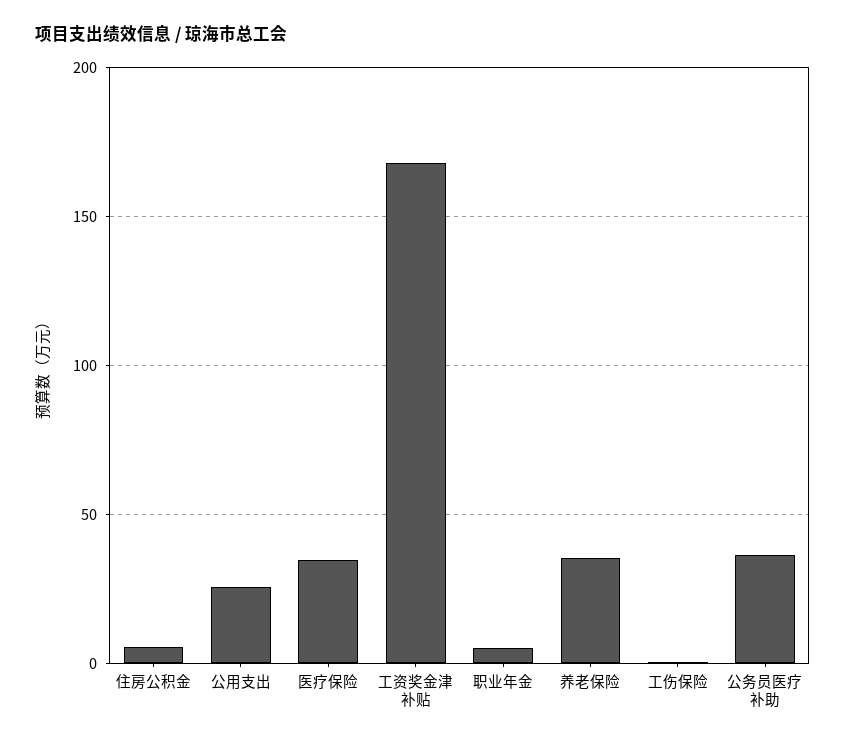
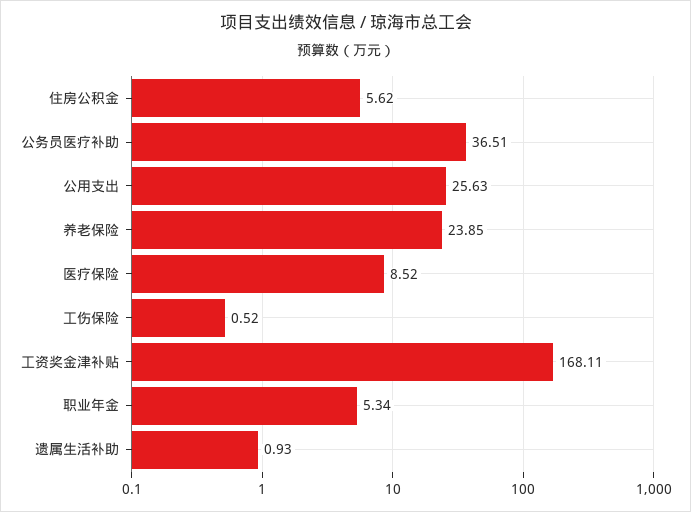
  {
    "住房公积金": 5.62,
    "公用支出": 25.63,
-   "医疗保险": 35,
+   "医疗保险": 8.52,
    "工资奖金津补贴": 168.11,
    "职业年金": 5.34,
-   "养老保险": 35,
+   "养老保险": 23.85,
    "工伤保险": 0.52,
-   "公务员医疗补助": 36.51
+   "公务员医疗补助": 36.51,
+   "遗属生活补助": 0.93
  }

